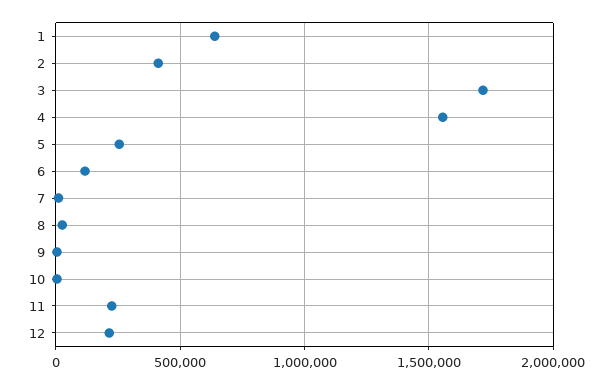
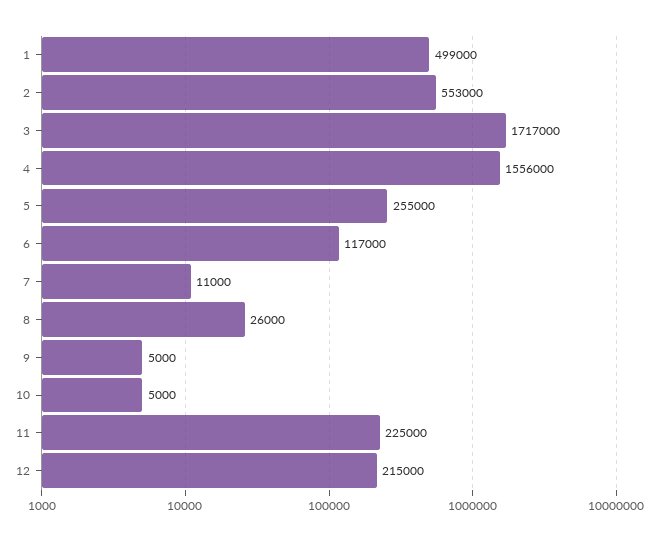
  {
-   "1": 650000,
+   "1": 499000,
-   "2": 400000,
+   "2": 553000,
    "3": 1717000,
    "4": 1556000,
    "5": 255000,
    "6": 117000,
    "7": 11000,
    "8": 26000,
    "9": 5000,
    "10": 5000,
    "11": 225000,
    "12": 215000
  }

